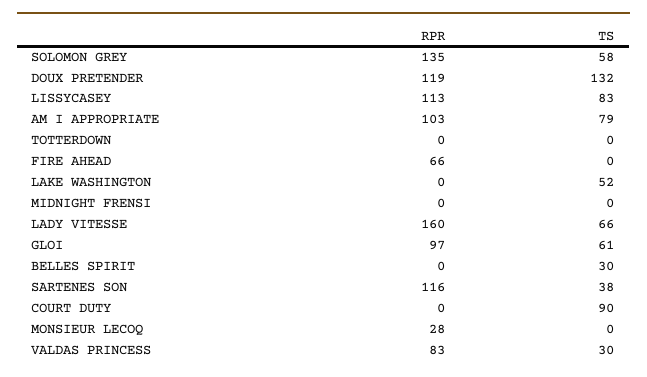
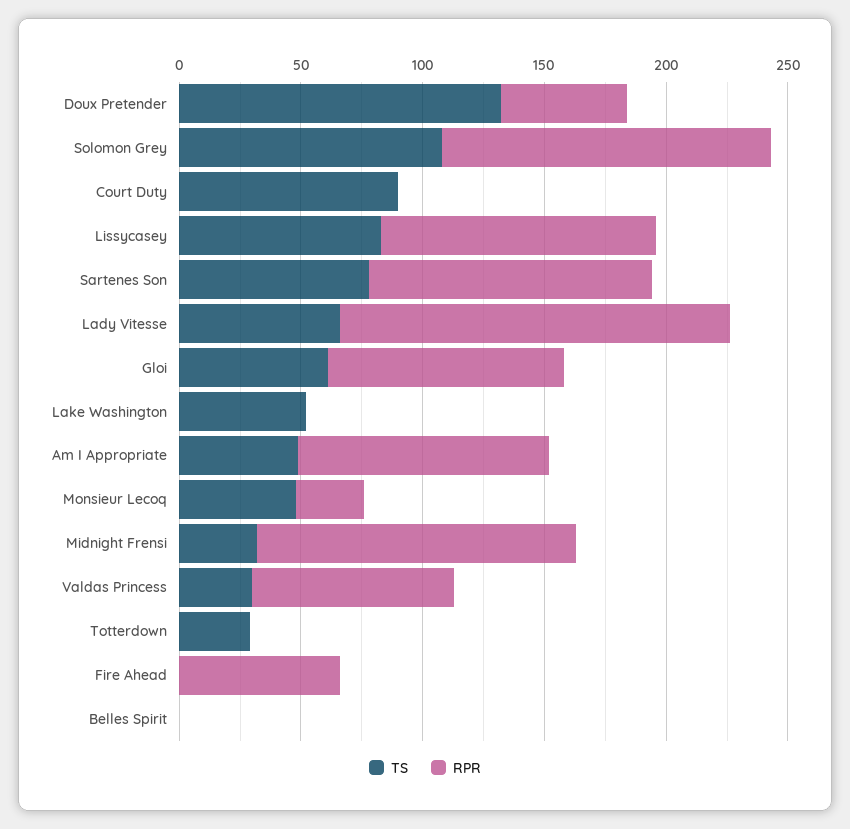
  {
    "RPR": {
      "SOLOMON GREY": 135,
-     "DOUX PRETENDER": 119,
+     "DOUX PRETENDER": 50,
      "LISSYCASEY": 113,
      "AM I APPROPRIATE": 103,
      "TOTTERDOWN": 0,
      "FIRE AHEAD": 66,
      "LAKE WASHINGTON": 0,
-     "MIDNIGHT FRENSI": 0,
+     "MIDNIGHT FRENSI": 130,
      "LADY VITESSE": 160,
      "GLOI": 97,
      "BELLES SPIRIT": 0,
      "SARTENES SON": 116,
      "COURT DUTY": 0,
      "MONSIEUR LECOQ": 28,
      "VALDAS PRINCESS": 83
    },
    "TS": {
-     "SOLOMON GREY": 58,
+     "SOLOMON GREY": 110,
      "DOUX PRETENDER": 132,
      "LISSYCASEY": 83,
-     "AM I APPROPRIATE": 79,
+     "AM I APPROPRIATE": 50,
-     "TOTTERDOWN": 0,
+     "TOTTERDOWN": 30,
      "FIRE AHEAD": 0,
      "LAKE WASHINGTON": 52,
-     "MIDNIGHT FRENSI": 0,
+     "MIDNIGHT FRENSI": 30,
      "LADY VITESSE": 66,
      "GLOI": 61,
-     "BELLES SPIRIT": 30,
+     "BELLES SPIRIT": 0,
-     "SARTENES SON": 38,
+     "SARTENES SON": 80,
      "COURT DUTY": 90,
-     "MONSIEUR LECOQ": 0,
+     "MONSIEUR LECOQ": 50,
      "VALDAS PRINCESS": 30
    }
  }

